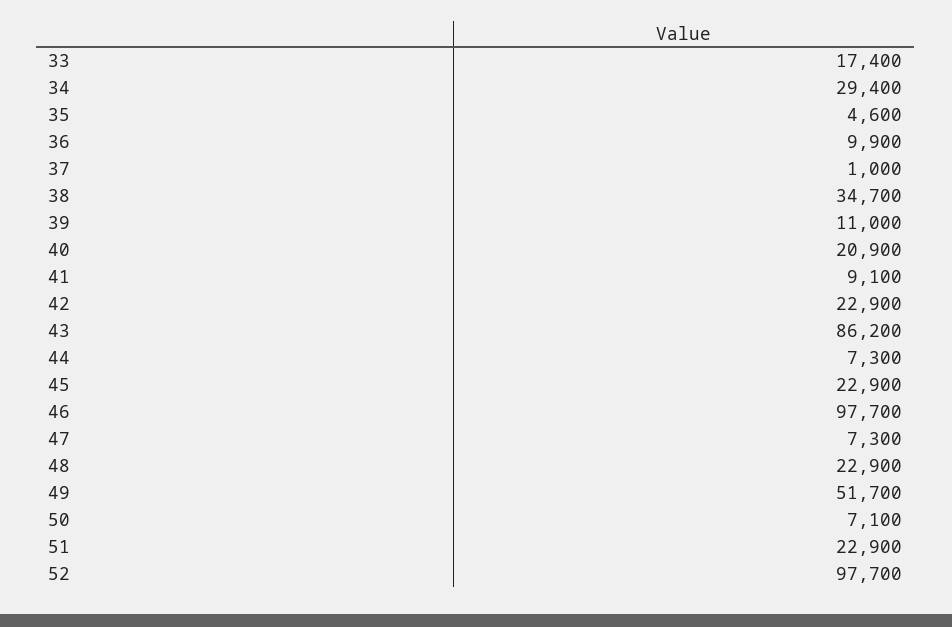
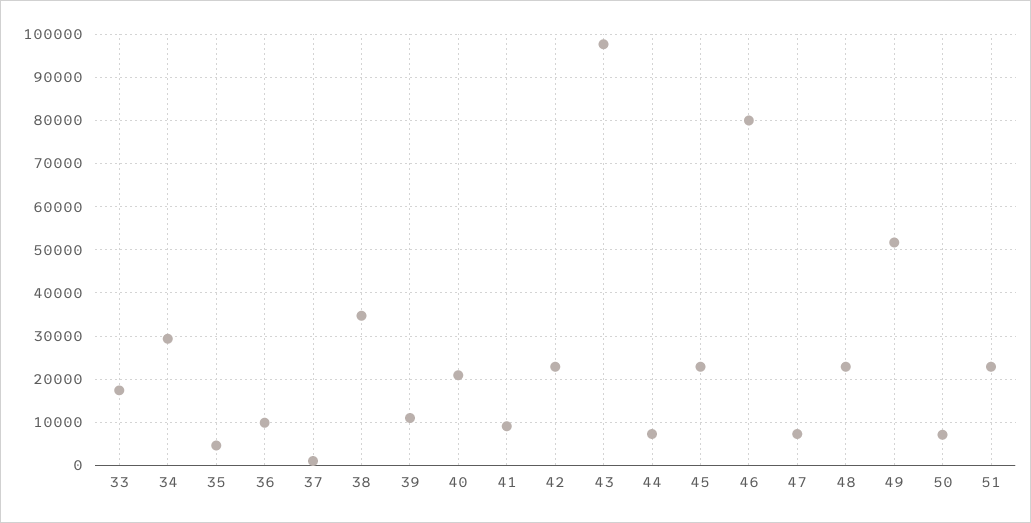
  {
    "33": 17400,
    "34": 29400,
    "35": 4600,
    "36": 9900,
    "37": 1000,
    "38": 34700,
    "39": 11000,
    "40": 20900,
    "41": 9100,
    "42": 22900,
-   "43": 86200,
+   "43": 98000,
    "44": 7300,
    "45": 22900,
-   "46": 97700,
+   "46": 80000,
    "47": 7300,
    "48": 22900,
    "49": 51700,
    "50": 7100,
-   "51": 22900,
+   "51": 22900
-   "52": 97700
  }

